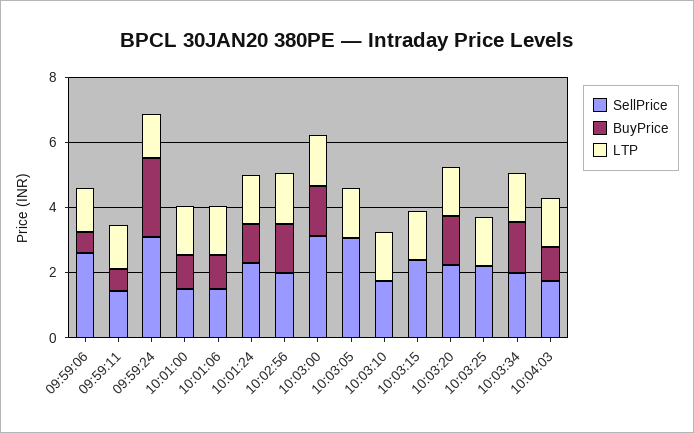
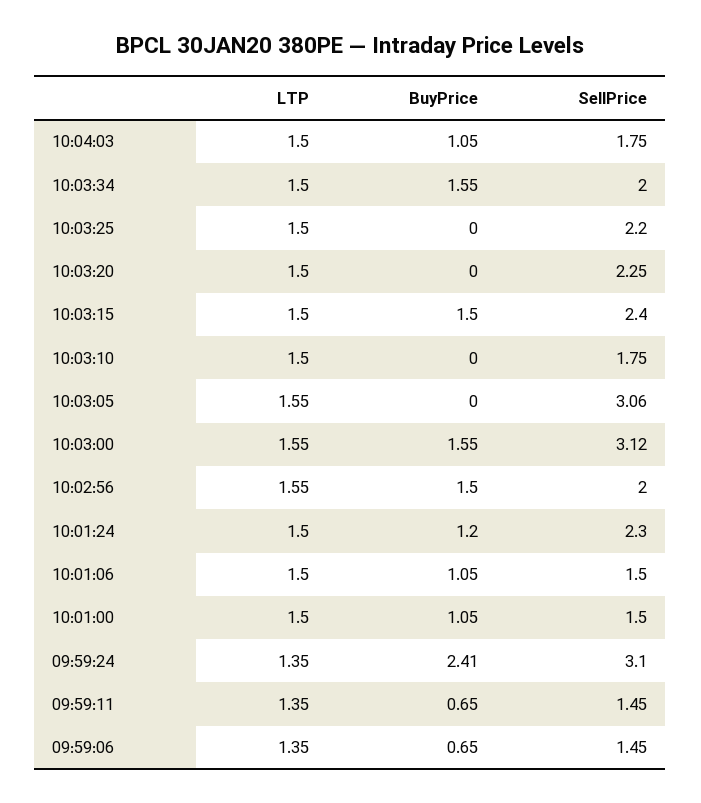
  {
    "SellPrice": {
-     "09:59:06": 2.5,
+     "09:59:06": 1.45,
      "09:59:11": 1.45,
      "09:59:24": 3.1,
      "10:01:00": 1.5,
      "10:01:06": 1.5,
      "10:01:24": 2.3,
      "10:02:56": 2,
      "10:03:00": 3.12,
      "10:03:05": 3.06,
      "10:03:10": 1.75,
      "10:03:15": 2.4,
      "10:03:20": 2.25,
      "10:03:25": 2.2,
      "10:03:34": 2,
      "10:04:03": 1.75
    },
    "BuyPrice": {
      "09:59:06": 0.65,
      "09:59:11": 0.65,
      "09:59:24": 2.41,
      "10:01:00": 1.05,
      "10:01:06": 1.05,
      "10:01:24": 1.2,
      "10:02:56": 1.5,
      "10:03:00": 1.55,
      "10:03:05": 0,
      "10:03:10": 0,
-     "10:03:15": 0,
+     "10:03:15": 1.5,
-     "10:03:20": 1.5,
+     "10:03:20": 0,
      "10:03:25": 0,
      "10:03:34": 1.55,
      "10:04:03": 1.05
    },
    "LTP": {
      "09:59:06": 1.35,
      "09:59:11": 1.35,
      "09:59:24": 1.35,
      "10:01:00": 1.5,
      "10:01:06": 1.5,
      "10:01:24": 1.5,
      "10:02:56": 1.55,
      "10:03:00": 1.55,
      "10:03:05": 1.55,
      "10:03:10": 1.5,
      "10:03:15": 1.5,
      "10:03:20": 1.5,
      "10:03:25": 1.5,
      "10:03:34": 1.5,
      "10:04:03": 1.5
    }
  }

